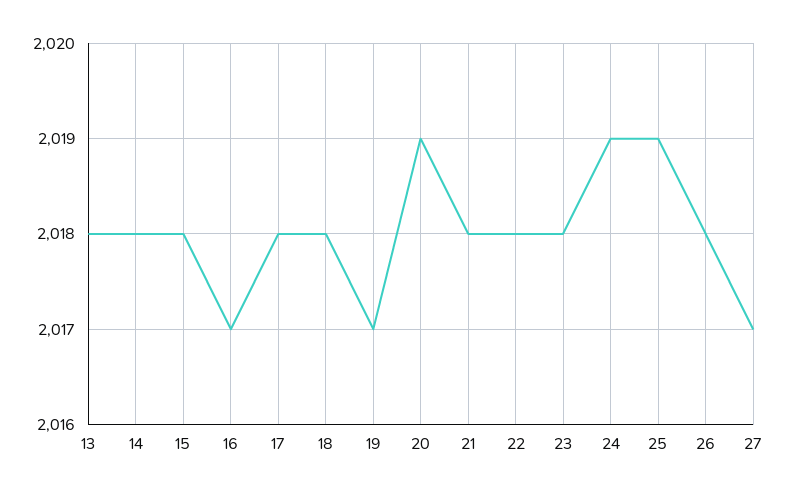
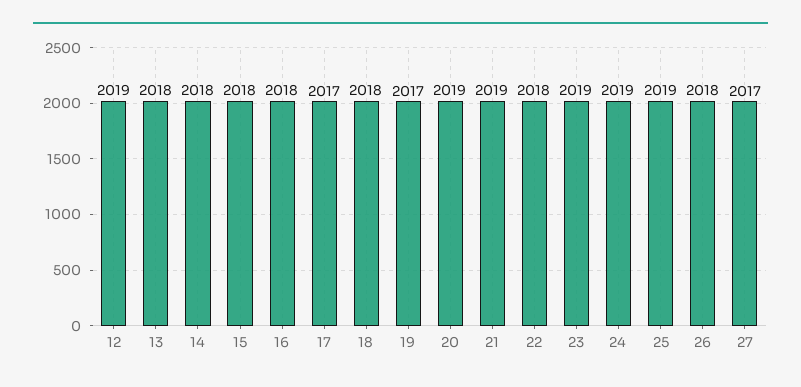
  {
    "13": 2018,
    "14": 2018,
    "15": 2018,
-   "16": 2017,
+   "16": 2018,
-   "17": 2018,
+   "17": 2017,
    "18": 2018,
    "19": 2017,
    "20": 2019,
-   "21": 2018,
+   "21": 2019,
    "22": 2018,
-   "23": 2018,
+   "23": 2019,
    "24": 2019,
    "25": 2019,
    "26": 2018,
-   "27": 2017
+   "27": 2017,
+   "12": 2019
  }

